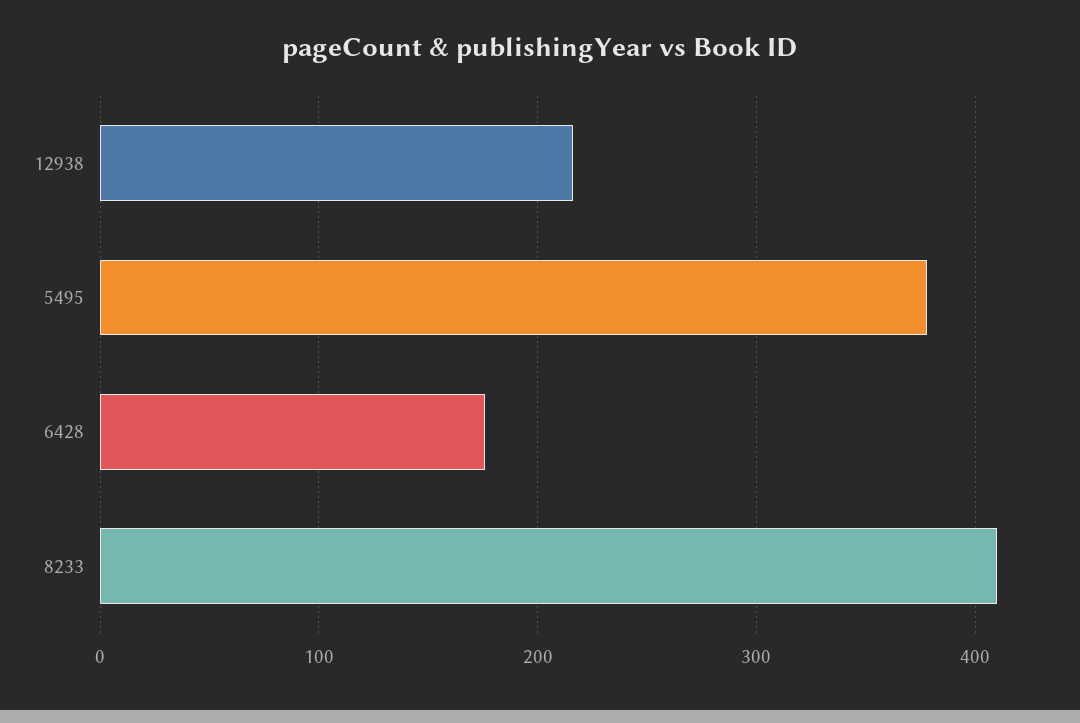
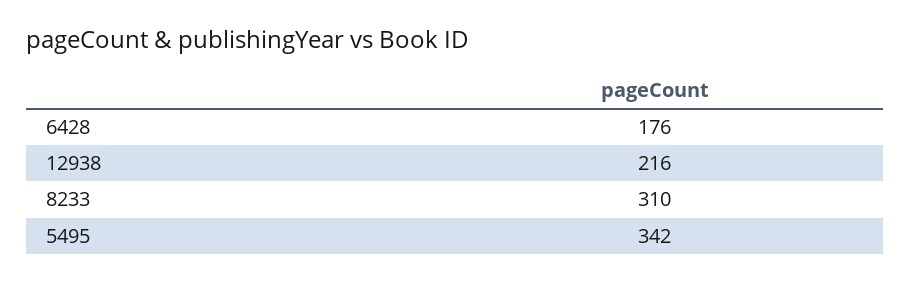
  {
    "12938": 216,
-   "5495": 380,
+   "5495": 342,
    "6428": 176,
-   "8233": 410
+   "8233": 310
  }

